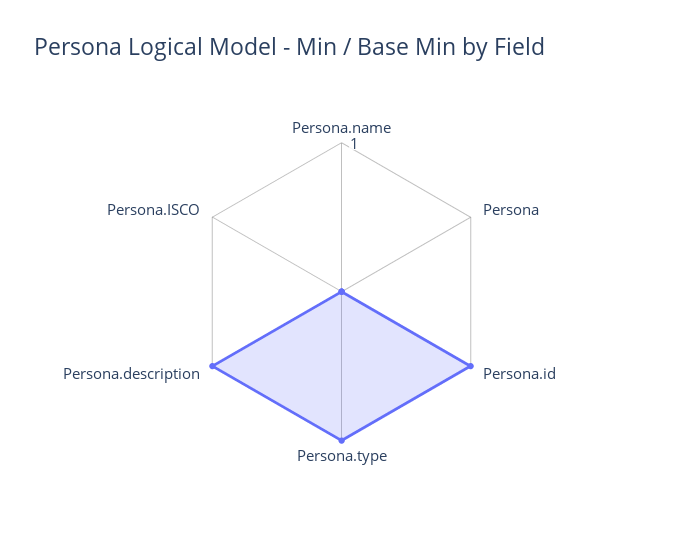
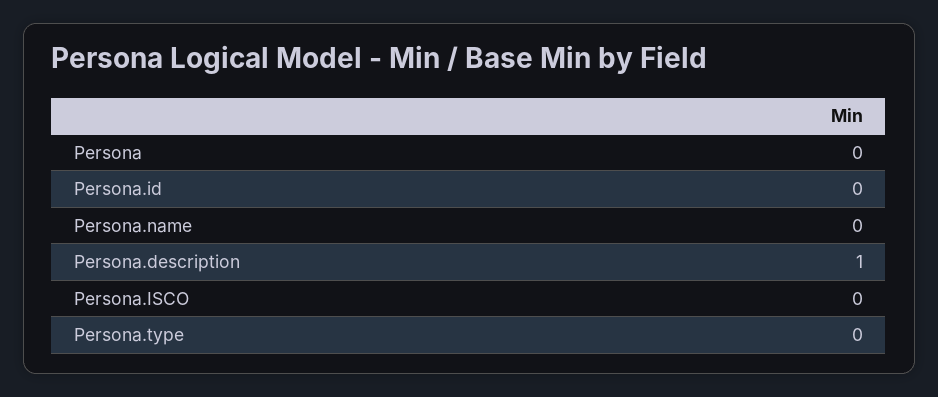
  {
    "Persona.name": 0,
    "Persona": 0,
-   "Persona.id": 1,
+   "Persona.id": 0,
-   "Persona.type": 1,
+   "Persona.type": 0,
    "Persona.description": 1,
    "Persona.ISCO": 0
  }

